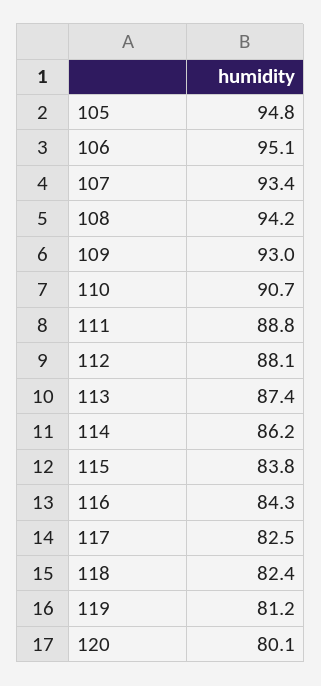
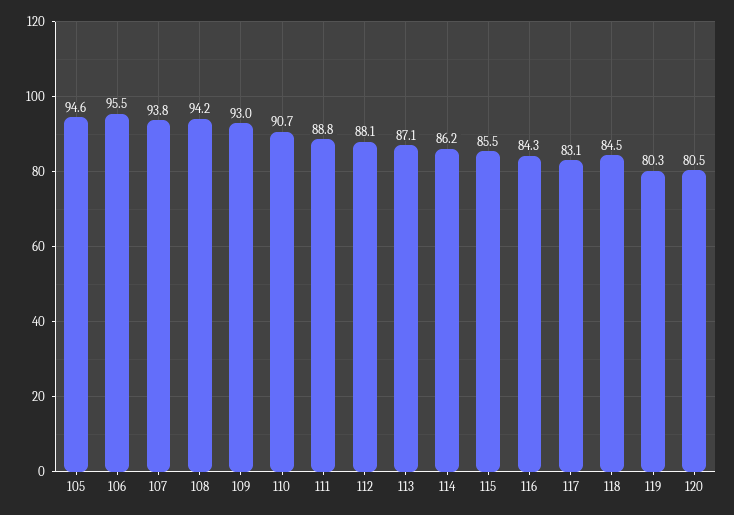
  {
-   "105": 94.8,
+   "105": 94.6,
-   "106": 95.1,
+   "106": 95.5,
-   "107": 93.4,
+   "107": 93.8,
    "108": 94.2,
    "109": 93,
    "110": 90.7,
    "111": 88.8,
    "112": 88.1,
-   "113": 87.4,
+   "113": 87.1,
    "114": 86.2,
-   "115": 83.8,
+   "115": 85.5,
    "116": 84.3,
-   "117": 82.5,
+   "117": 83.1,
-   "118": 82.4,
+   "118": 84.5,
-   "119": 81.2,
+   "119": 80.3,
-   "120": 80.1
+   "120": 80.5
  }

